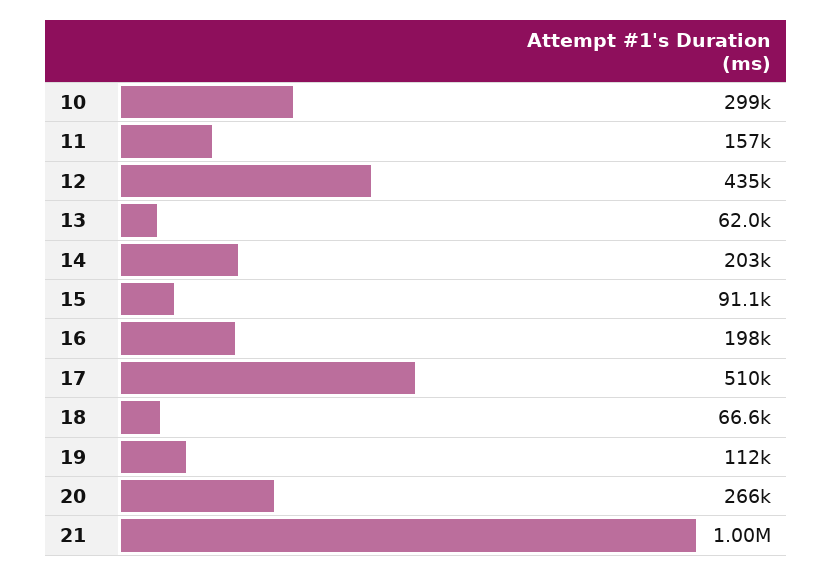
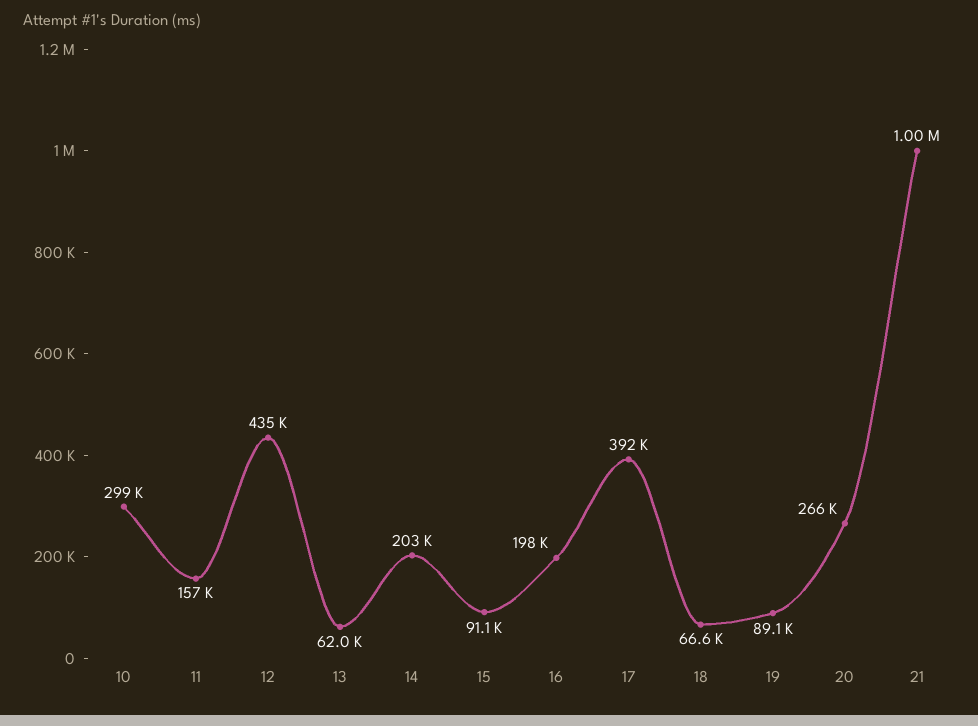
  {
    "10": 299000,
    "11": 157000,
    "12": 435000,
    "13": 62000,
    "14": 203000,
    "15": 91100,
    "16": 198000,
-   "17": 510000,
+   "17": 392000,
    "18": 66600,
-   "19": 112000,
+   "19": 89100,
    "20": 266000,
    "21": 1000000
  }

